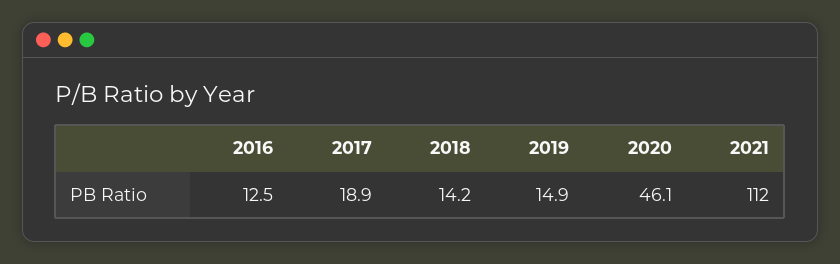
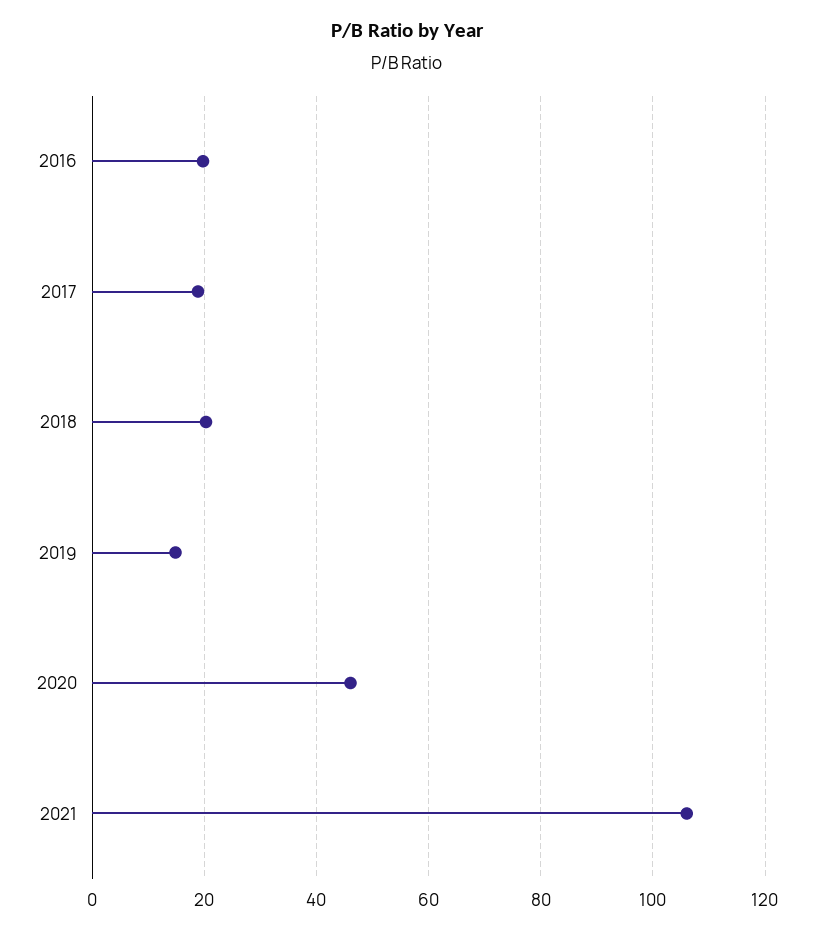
  {
-   "2016": 12.5,
+   "2016": 20,
    "2017": 18.9,
-   "2018": 14.2,
+   "2018": 20,
    "2019": 14.9,
    "2020": 46.1,
-   "2021": 112
+   "2021": 106
  }

